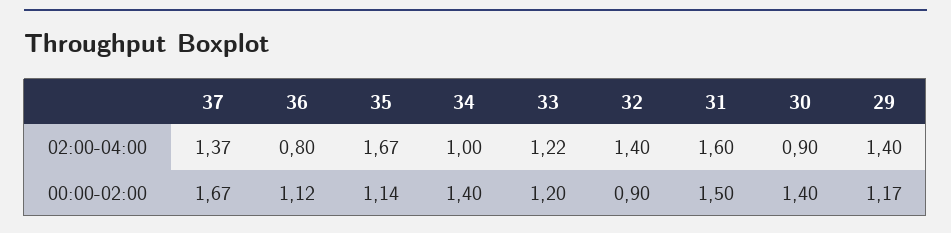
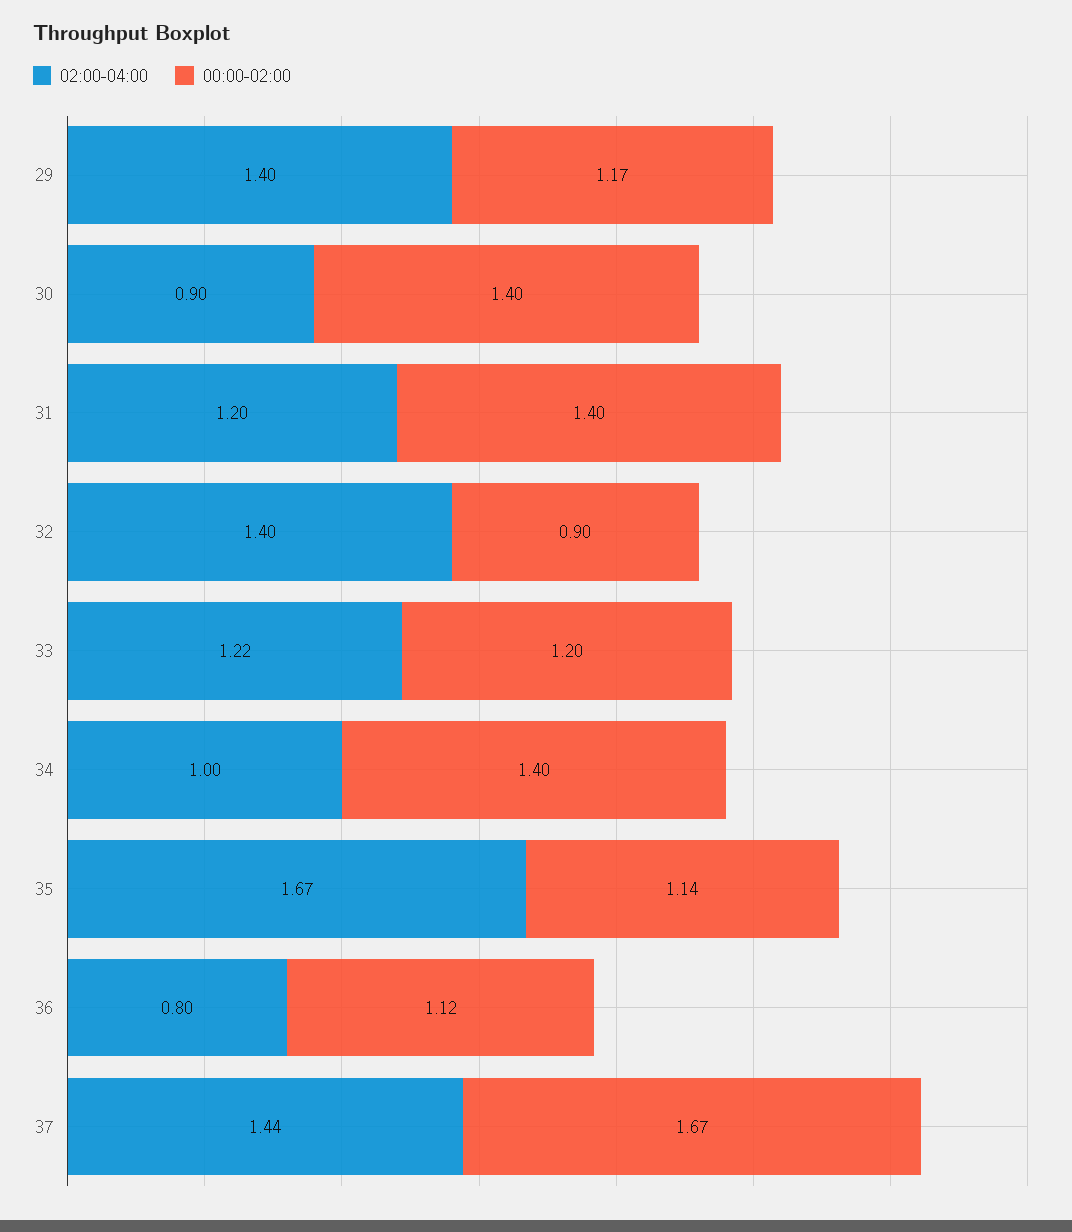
  {
    "02:00-04:00": {
-     "37": 1.37,
+     "37": 1.44,
      "36": 0.8,
      "35": 1.67,
      "34": 1,
      "33": 1.22,
      "32": 1.4,
-     "31": 1.6,
+     "31": 1.2,
      "30": 0.9,
      "29": 1.4
    },
    "00:00-02:00": {
      "37": 1.67,
      "36": 1.12,
      "35": 1.14,
      "34": 1.4,
      "33": 1.2,
      "32": 0.9,
-     "31": 1.5,
+     "31": 1.4,
      "30": 1.4,
      "29": 1.17
    }
  }

